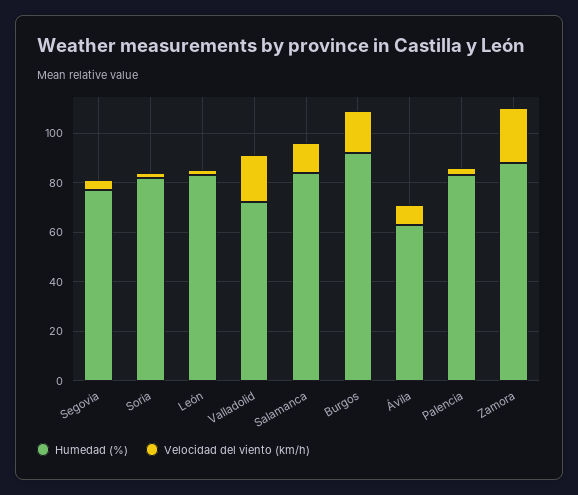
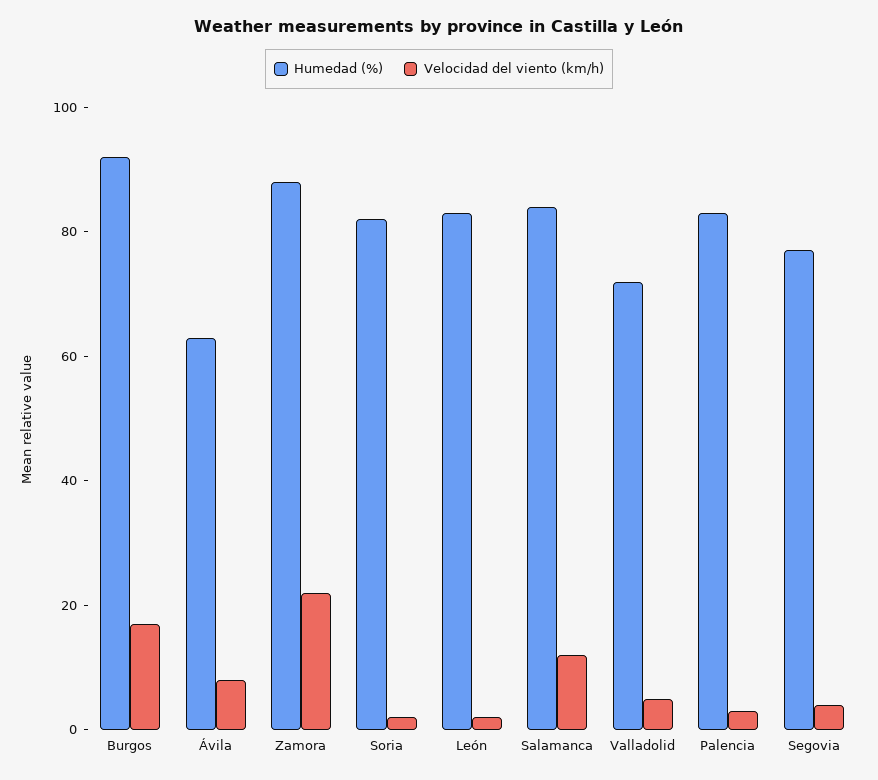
  {
    "Humedad (%)": {
      "Segovia": 75,
      "Soria": 80,
      "León": 85,
      "Valladolid": 70,
      "Salamanca": 85,
      "Burgos": 90,
      "Ávila": 65,
      "Palencia": 85,
      "Zamora": 90
    },
    "Velocidad del viento (km/h)": {
      "Segovia": 5,
      "Soria": 0,
      "León": 0,
-     "Valladolid": 20,
+     "Valladolid": 5,
      "Salamanca": 10,
      "Burgos": 15,
      "Ávila": 10,
      "Palencia": 5,
      "Zamora": 20
    }
  }

